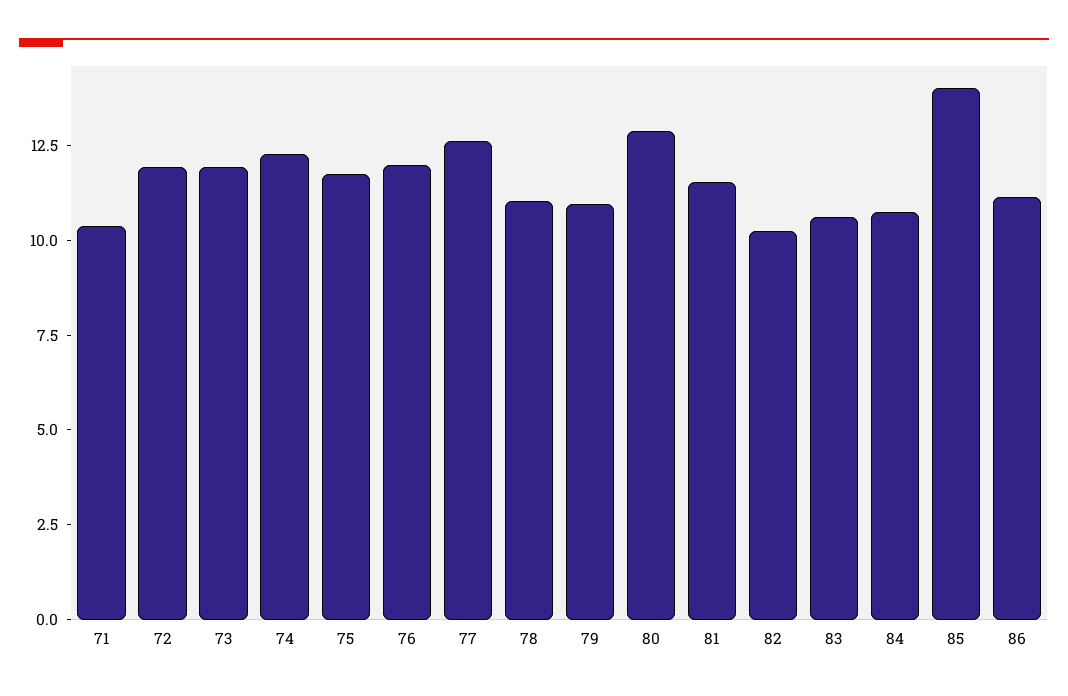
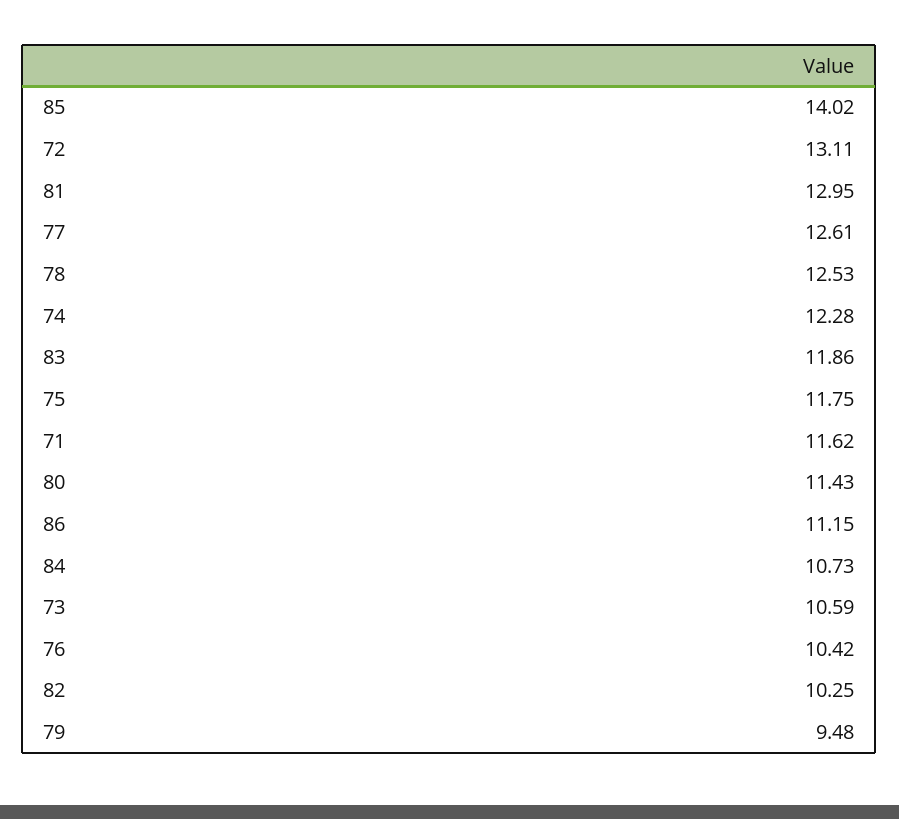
  {
-   "71": 10.5,
+   "71": 11.62,
-   "72": 12,
+   "72": 13.11,
-   "73": 12,
+   "73": 10.59,
    "74": 12.28,
    "75": 11.75,
-   "76": 12,
+   "76": 10.42,
    "77": 12.61,
-   "78": 11,
+   "78": 12.53,
-   "79": 11,
+   "79": 9.48,
-   "80": 13,
+   "80": 11.43,
-   "81": 11.5,
+   "81": 12.95,
    "82": 10.25,
-   "83": 10.5,
+   "83": 11.86,
    "84": 10.73,
    "85": 14.02,
    "86": 11.15
  }

